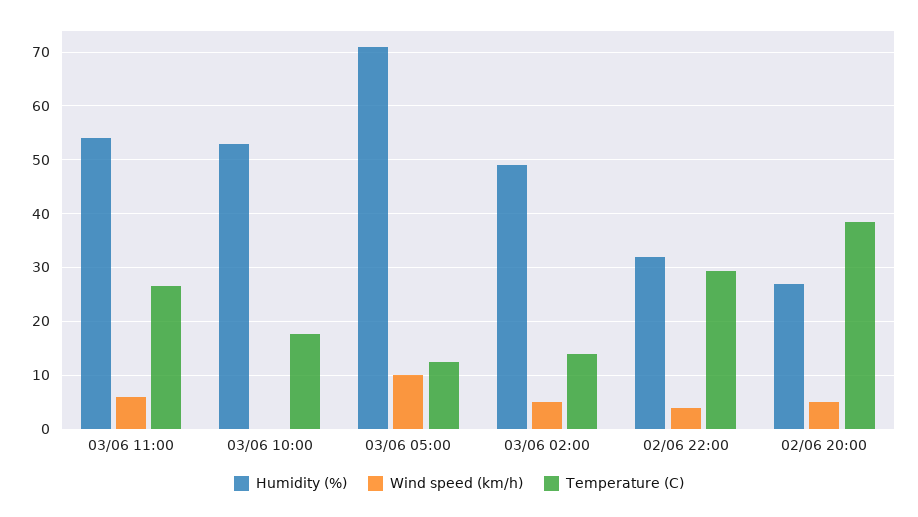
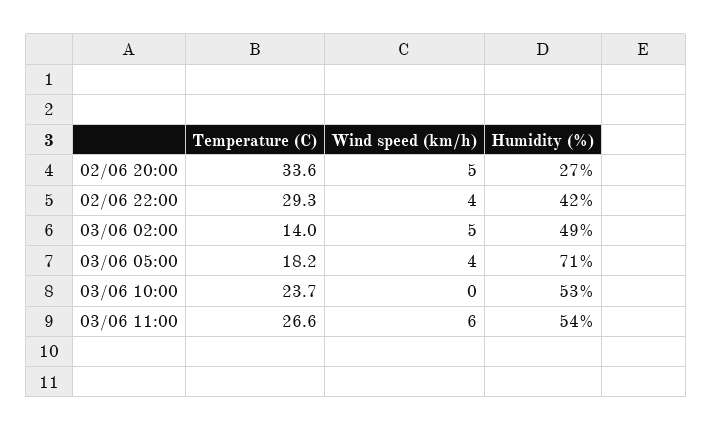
  {
    "Humidity (%)": {
      "03/06 11:00": 54,
      "03/06 10:00": 53,
      "03/06 05:00": 71,
      "03/06 02:00": 49,
-     "02/06 22:00": 32,
+     "02/06 22:00": 42,
      "02/06 20:00": 27
    },
    "Wind speed (km/h)": {
      "03/06 11:00": 6,
      "03/06 10:00": 0,
-     "03/06 05:00": 10,
+     "03/06 05:00": 4,
      "03/06 02:00": 5,
      "02/06 22:00": 4,
      "02/06 20:00": 5
    },
    "Temperature (C)": {
      "03/06 11:00": 26.6,
-     "03/06 10:00": 18,
+     "03/06 10:00": 23.7,
-     "03/06 05:00": 12,
+     "03/06 05:00": 18.2,
      "03/06 02:00": 14,
      "02/06 22:00": 29.3,
-     "02/06 20:00": 38
+     "02/06 20:00": 33.6
    }
  }

